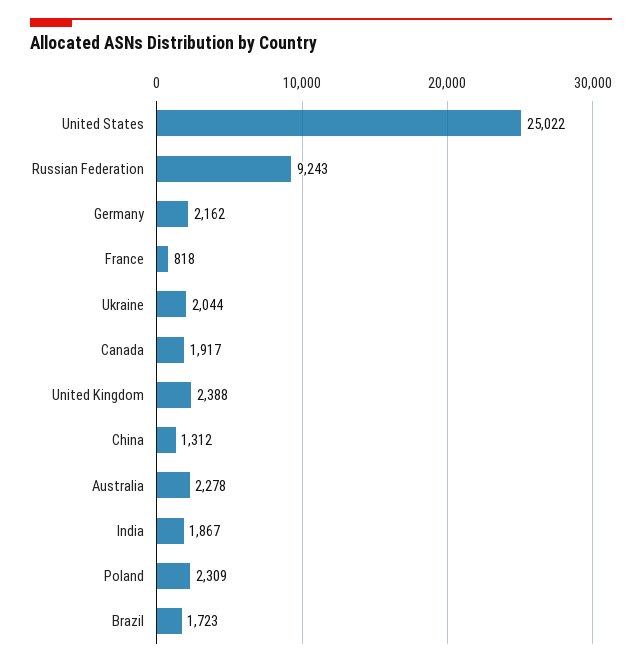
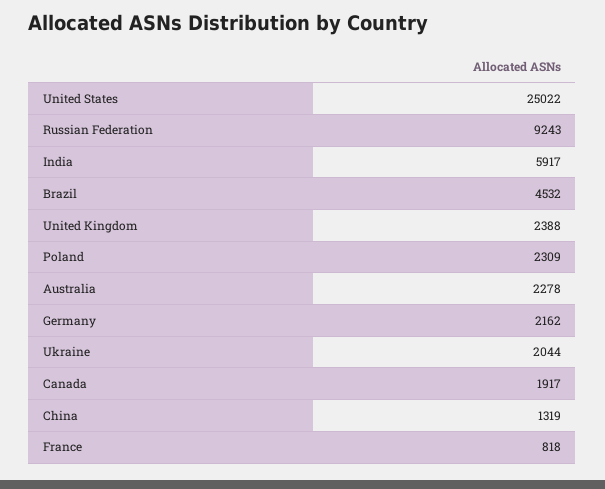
  {
    "United States": 25022,
    "Russian Federation": 9243,
    "Germany": 2162,
    "France": 818,
    "Ukraine": 2044,
    "Canada": 1917,
    "United Kingdom": 2388,
-   "China": 1312,
+   "China": 1319,
    "Australia": 2278,
-   "India": 1867,
+   "India": 5917,
    "Poland": 2309,
-   "Brazil": 1723
+   "Brazil": 4532
  }

